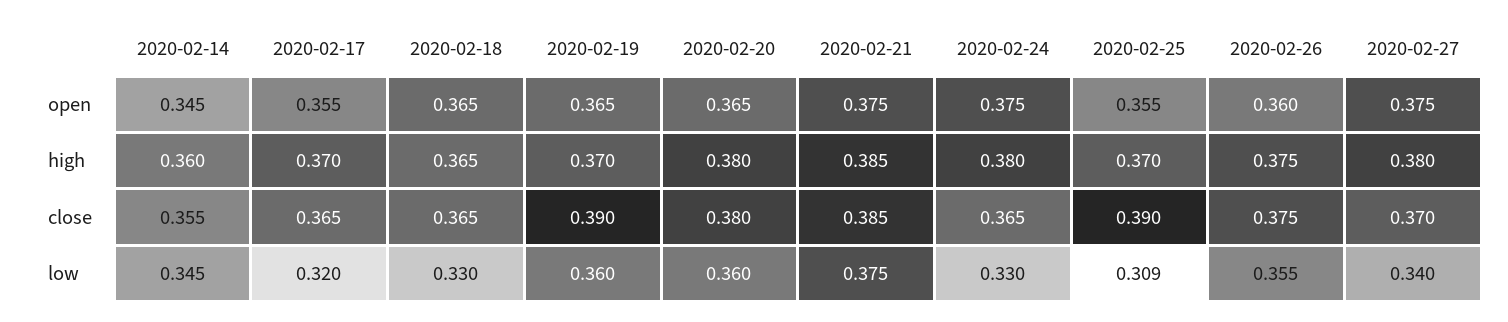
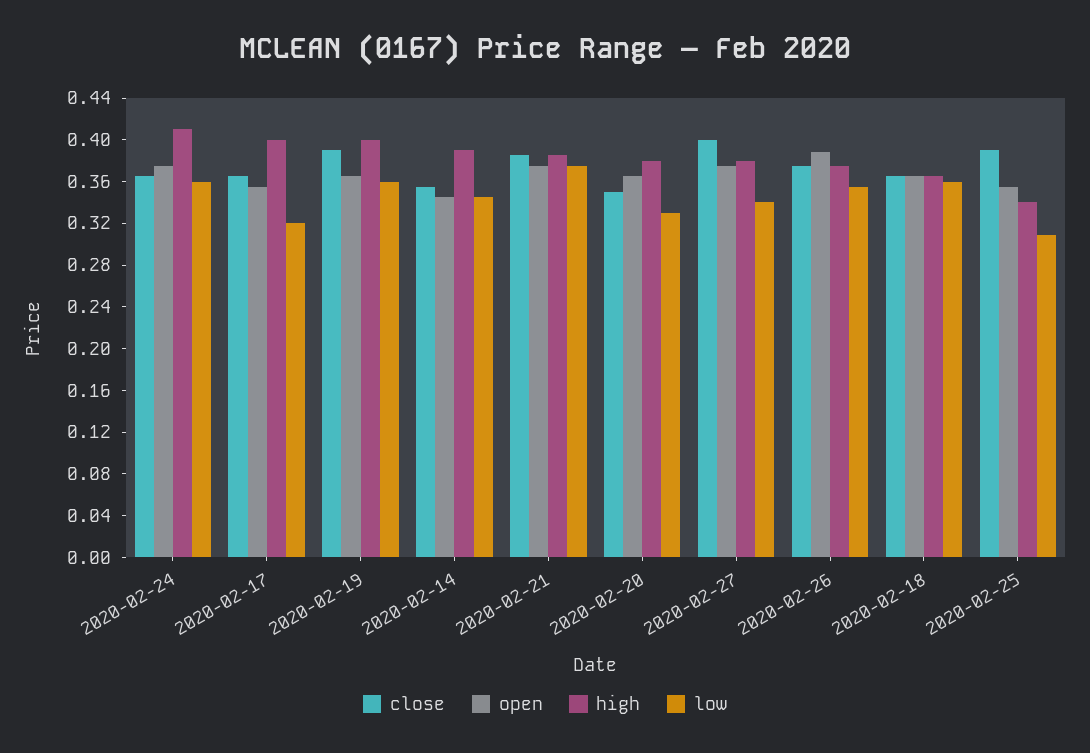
  {
    "open": {
      "2020-02-14": 0.345,
      "2020-02-17": 0.355,
      "2020-02-18": 0.365,
      "2020-02-19": 0.365,
      "2020-02-20": 0.365,
      "2020-02-21": 0.375,
      "2020-02-24": 0.375,
      "2020-02-25": 0.355,
-     "2020-02-26": 0.36,
+     "2020-02-26": 0.39,
      "2020-02-27": 0.375
    },
    "high": {
-     "2020-02-14": 0.36,
+     "2020-02-14": 0.39,
-     "2020-02-17": 0.37,
+     "2020-02-17": 0.4,
      "2020-02-18": 0.365,
-     "2020-02-19": 0.37,
+     "2020-02-19": 0.4,
      "2020-02-20": 0.38,
      "2020-02-21": 0.385,
-     "2020-02-24": 0.38,
+     "2020-02-24": 0.41,
-     "2020-02-25": 0.37,
+     "2020-02-25": 0.34,
      "2020-02-26": 0.375,
      "2020-02-27": 0.38
    },
    "close": {
      "2020-02-14": 0.355,
      "2020-02-17": 0.365,
      "2020-02-18": 0.365,
      "2020-02-19": 0.39,
-     "2020-02-20": 0.38,
+     "2020-02-20": 0.35,
      "2020-02-21": 0.385,
      "2020-02-24": 0.365,
      "2020-02-25": 0.39,
      "2020-02-26": 0.375,
-     "2020-02-27": 0.37
+     "2020-02-27": 0.4
    },
    "low": {
      "2020-02-14": 0.345,
      "2020-02-17": 0.32,
-     "2020-02-18": 0.33,
+     "2020-02-18": 0.36,
      "2020-02-19": 0.36,
-     "2020-02-20": 0.36,
+     "2020-02-20": 0.33,
      "2020-02-21": 0.375,
-     "2020-02-24": 0.33,
+     "2020-02-24": 0.36,
      "2020-02-25": 0.309,
      "2020-02-26": 0.355,
      "2020-02-27": 0.34
    }
  }

